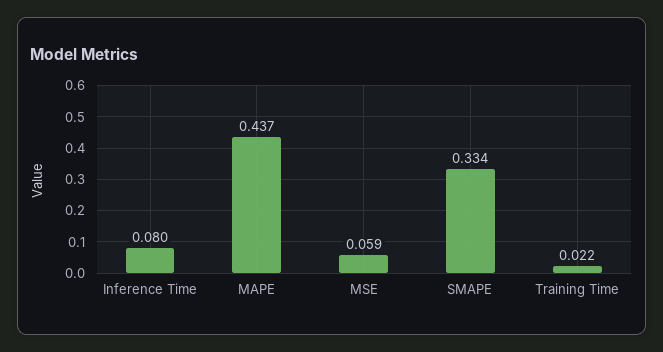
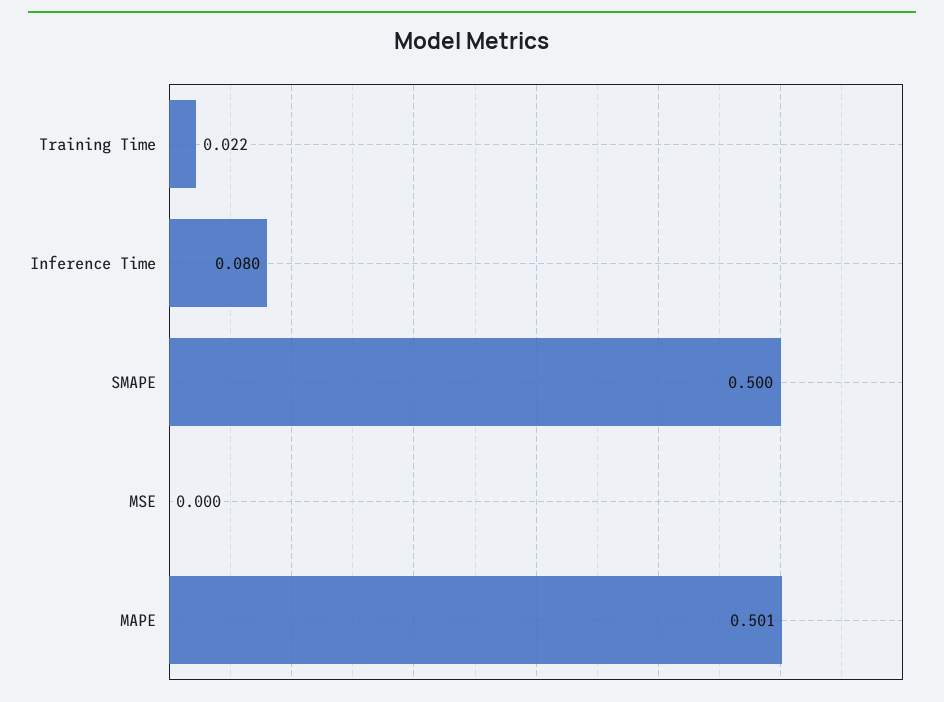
  {
    "Inference Time": 0.08,
-   "MAPE": 0.437,
+   "MAPE": 0.501,
-   "MSE": 0.059,
+   "MSE": 0,
-   "SMAPE": 0.334,
+   "SMAPE": 0.5,
    "Training Time": 0.022
  }

